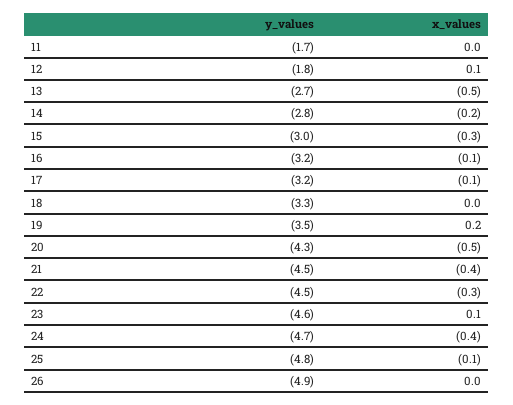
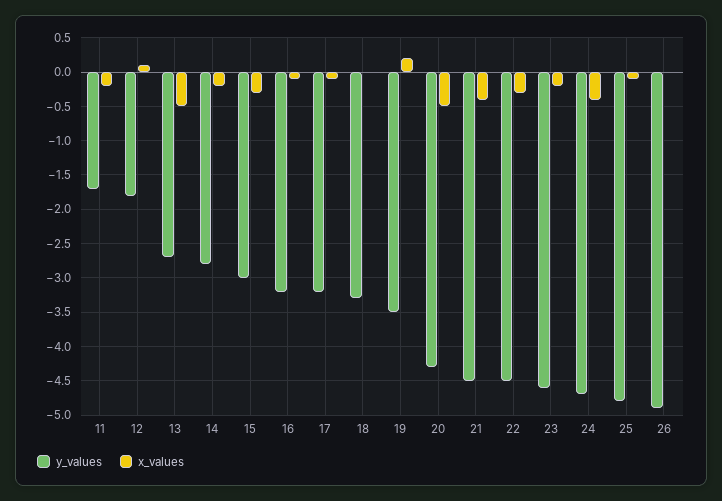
  {
    "y_values": {
      "11": -1.7,
      "12": -1.8,
      "13": -2.7,
      "14": -2.8,
      "15": -3,
      "16": -3.2,
      "17": -3.2,
      "18": -3.3,
      "19": -3.5,
      "20": -4.3,
      "21": -4.5,
      "22": -4.5,
      "23": -4.6,
      "24": -4.7,
      "25": -4.8,
      "26": -4.9
    },
    "x_values": {
-     "11": 0,
+     "11": -0.2,
      "12": 0.1,
      "13": -0.5,
      "14": -0.2,
      "15": -0.3,
      "16": -0.1,
      "17": -0.1,
      "18": 0,
      "19": 0.2,
      "20": -0.5,
      "21": -0.4,
      "22": -0.3,
-     "23": 0.1,
+     "23": -0.2,
      "24": -0.4,
      "25": -0.1,
      "26": 0
    }
  }

